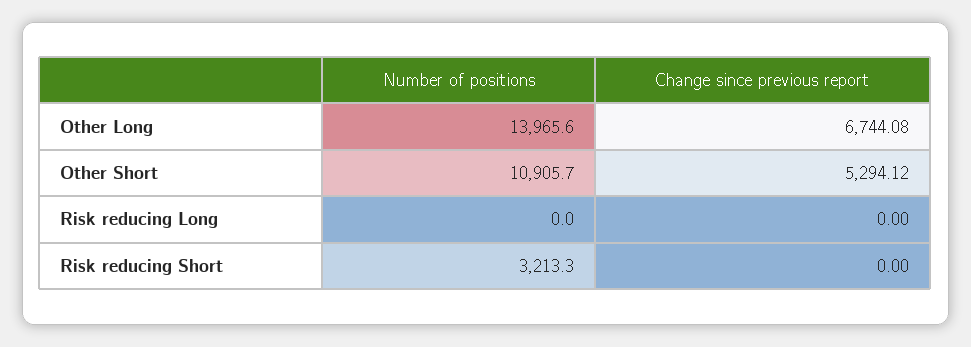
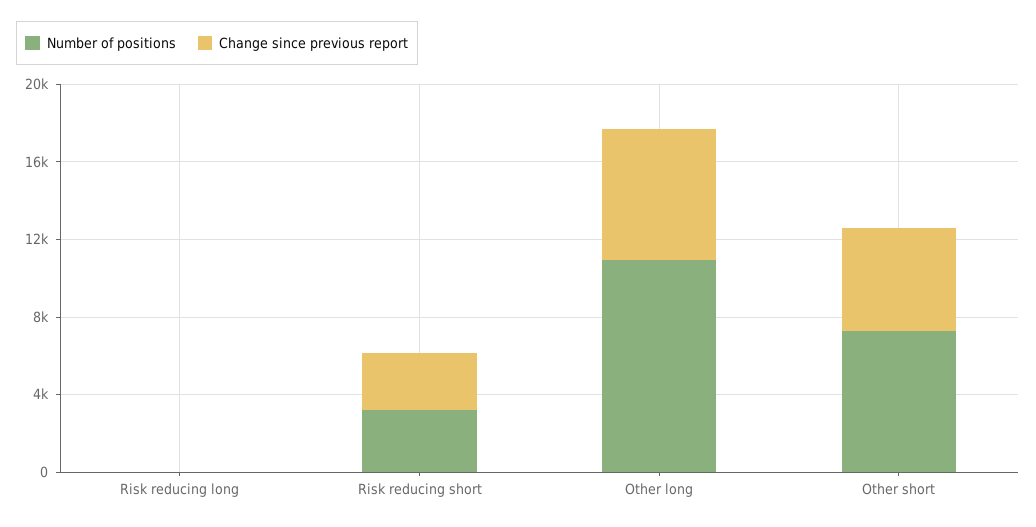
  {
    "Number of positions": {
-     "Other Long": 13965.6,
+     "Other Long": 11000,
-     "Other Short": 10905.7,
+     "Other Short": 7000,
      "Risk reducing Long": 0,
      "Risk reducing Short": 3213.3
    },
    "Change since previous report": {
      "Other Long": 6744.08,
      "Other Short": 5294.12,
      "Risk reducing Long": 0,
-     "Risk reducing Short": 0
+     "Risk reducing Short": 3000
    }
  }

